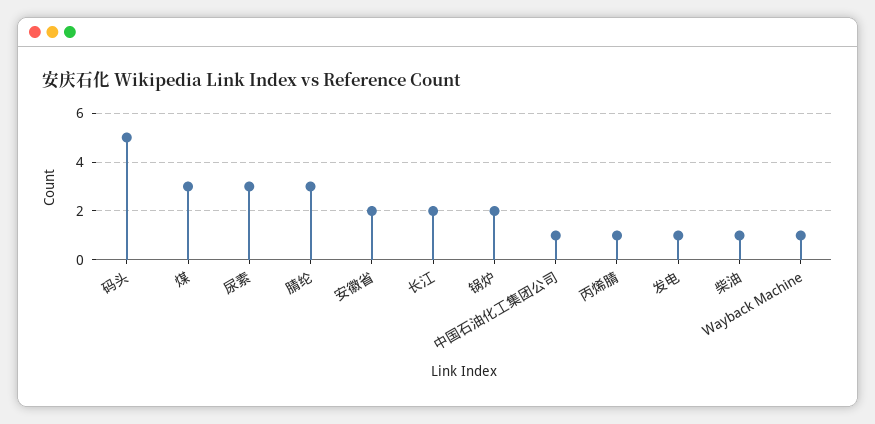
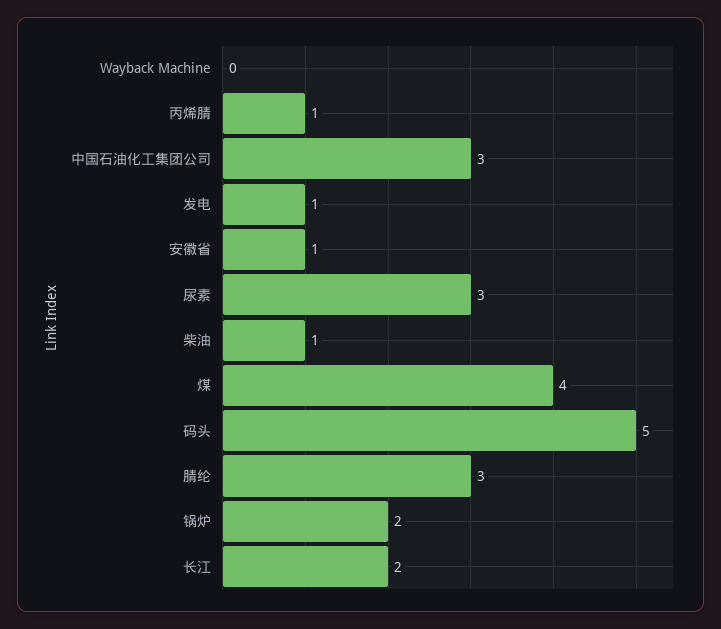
  {
    "码头": 5,
-   "煤": 3,
+   "煤": 4,
    "尿素": 3,
    "腈纶": 3,
-   "安徽省": 2,
+   "安徽省": 1,
    "长江": 2,
    "锅炉": 2,
-   "中国石油化工集团公司": 1,
+   "中国石油化工集团公司": 3,
    "丙烯腈": 1,
    "发电": 1,
    "柴油": 1,
-   "Wayback Machine": 1
+   "Wayback Machine": 0
  }

